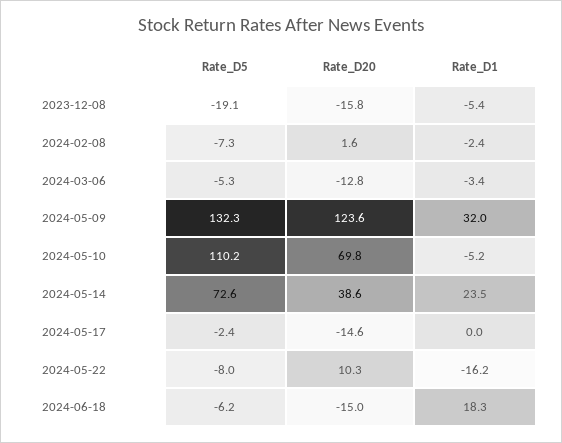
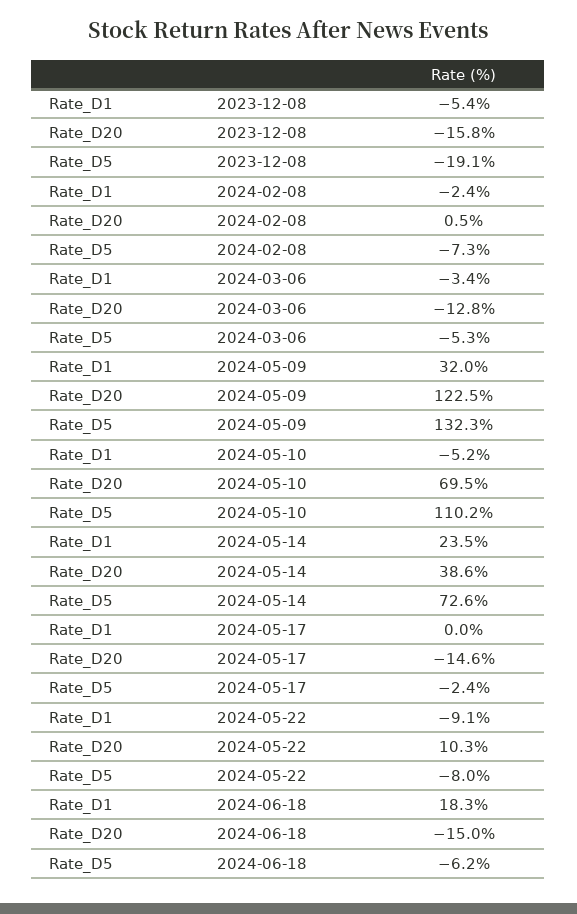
  {
    "Rate_D5": {
      "2023-12-08": -19.1,
      "2024-02-08": -7.3,
      "2024-03-06": -5.3,
      "2024-05-09": 132.3,
      "2024-05-10": 110.2,
      "2024-05-14": 72.6,
      "2024-05-17": -2.4,
      "2024-05-22": -8,
      "2024-06-18": -6.2
    },
    "Rate_D20": {
      "2023-12-08": -15.8,
-     "2024-02-08": 1.6,
+     "2024-02-08": 0.5,
      "2024-03-06": -12.8,
-     "2024-05-09": 123.6,
+     "2024-05-09": 122.5,
-     "2024-05-10": 69.8,
+     "2024-05-10": 69.5,
      "2024-05-14": 38.6,
      "2024-05-17": -14.6,
      "2024-05-22": 10.3,
      "2024-06-18": -15
    },
    "Rate_D1": {
      "2023-12-08": -5.4,
      "2024-02-08": -2.4,
      "2024-03-06": -3.4,
      "2024-05-09": 32,
      "2024-05-10": -5.2,
      "2024-05-14": 23.5,
      "2024-05-17": 0,
-     "2024-05-22": -16.2,
+     "2024-05-22": -9.1,
      "2024-06-18": 18.3
    }
  }

